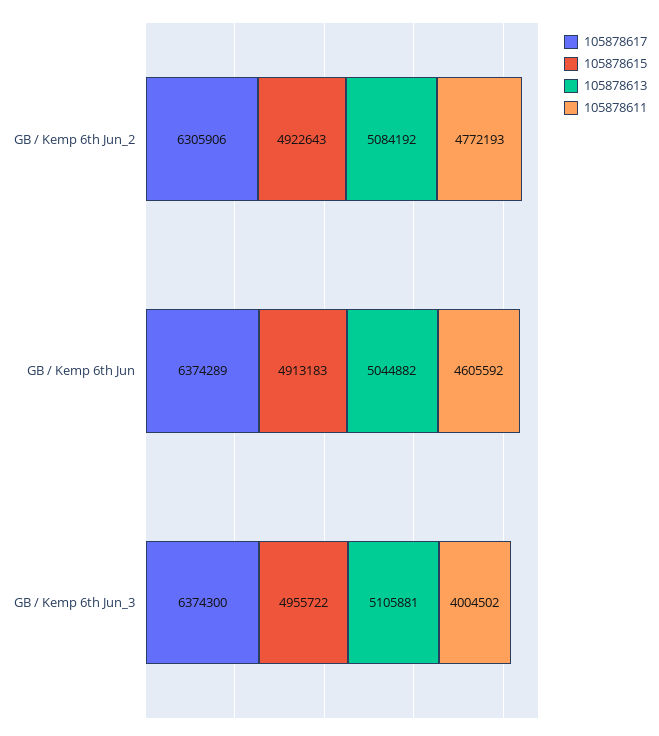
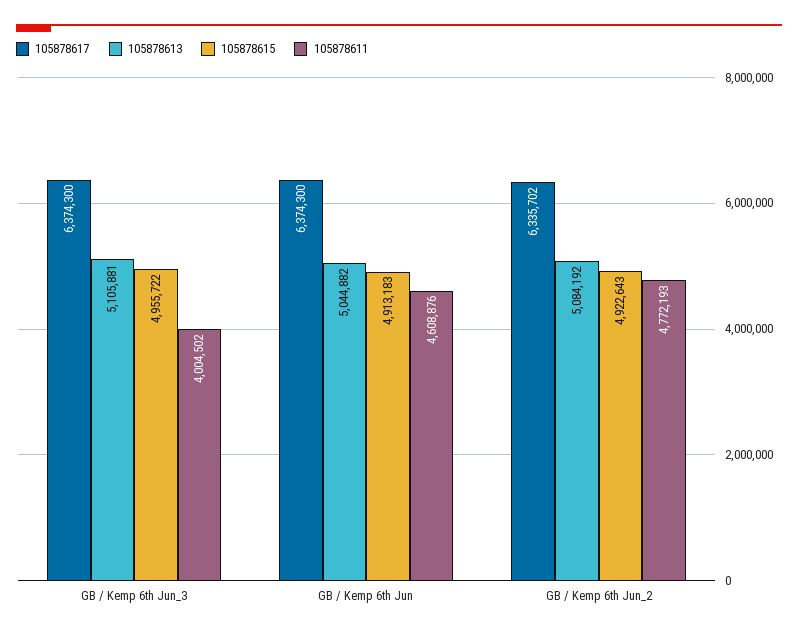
  {
    "105878617": {
-     "GB / Kemp 6th Jun_2": 6305906,
+     "GB / Kemp 6th Jun_2": 6335702,
-     "GB / Kemp 6th Jun": 6374289,
+     "GB / Kemp 6th Jun": 6374300,
      "GB / Kemp 6th Jun_3": 6374300
    },
    "105878615": {
      "GB / Kemp 6th Jun_2": 4922643,
      "GB / Kemp 6th Jun": 4913183,
      "GB / Kemp 6th Jun_3": 4955722
    },
    "105878613": {
      "GB / Kemp 6th Jun_2": 5084192,
      "GB / Kemp 6th Jun": 5044882,
      "GB / Kemp 6th Jun_3": 5105881
    },
    "105878611": {
      "GB / Kemp 6th Jun_2": 4772193,
-     "GB / Kemp 6th Jun": 4605592,
+     "GB / Kemp 6th Jun": 4608876,
      "GB / Kemp 6th Jun_3": 4004502
    }
  }

